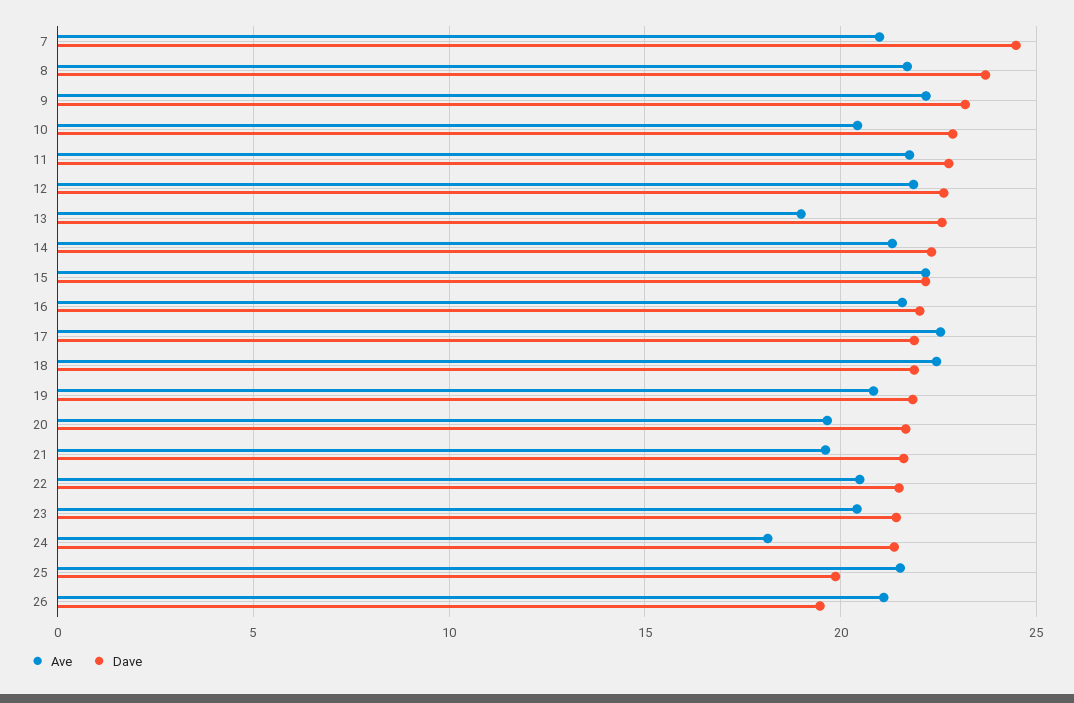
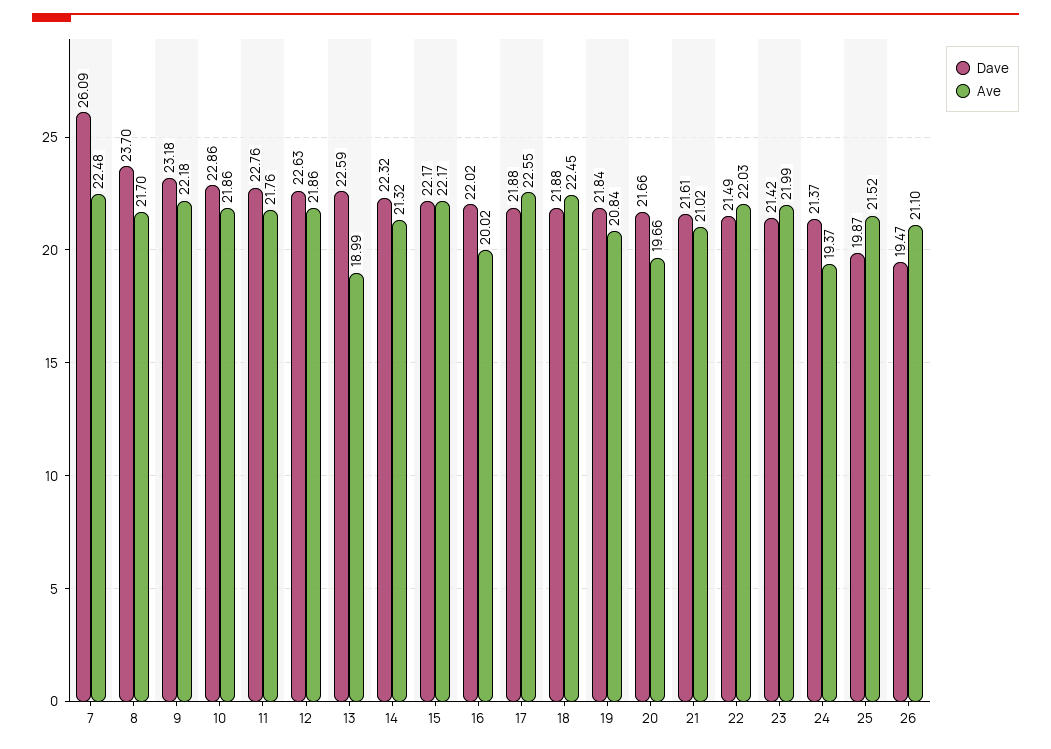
  {
    "Ave": {
-     "7": 21,
+     "7": 22.48,
      "8": 21.7,
      "9": 22.18,
-     "10": 20.5,
+     "10": 21.86,
      "11": 21.76,
      "12": 21.86,
      "13": 18.99,
      "14": 21.32,
      "15": 22.17,
-     "16": 21.5,
+     "16": 20.02,
      "17": 22.55,
      "18": 22.45,
      "19": 20.84,
      "20": 19.66,
-     "21": 19.5,
+     "21": 21.02,
-     "22": 20.5,
+     "22": 22.03,
-     "23": 20.5,
+     "23": 21.99,
-     "24": 18,
+     "24": 19.37,
      "25": 21.52,
      "26": 21.1
    },
    "Dave": {
-     "7": 24.5,
+     "7": 26.09,
      "8": 23.7,
      "9": 23.18,
      "10": 22.86,
      "11": 22.76,
      "12": 22.63,
      "13": 22.59,
      "14": 22.32,
      "15": 22.17,
      "16": 22.02,
      "17": 21.88,
      "18": 21.88,
      "19": 21.84,
      "20": 21.66,
      "21": 21.61,
      "22": 21.49,
      "23": 21.42,
      "24": 21.37,
      "25": 19.87,
      "26": 19.47
    }
  }

